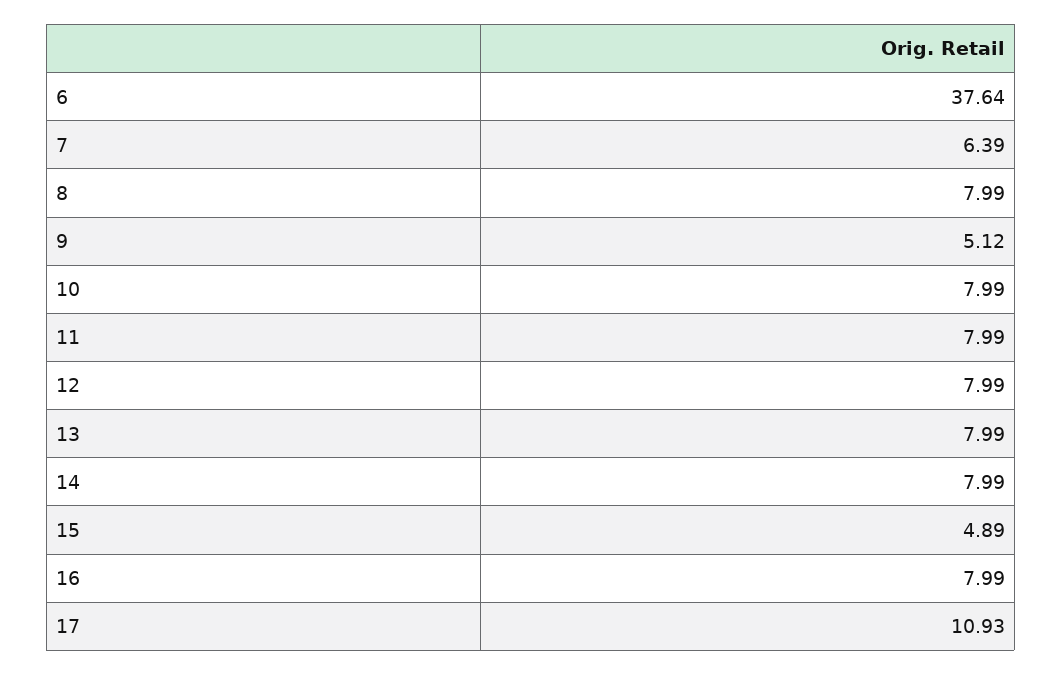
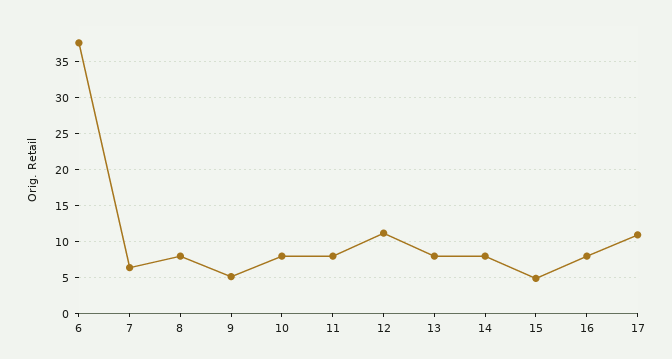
  {
    "6": 37.64,
    "7": 6.39,
    "8": 7.99,
    "9": 5.12,
    "10": 7.99,
    "11": 7.99,
-   "12": 7.99,
+   "12": 11,
    "13": 7.99,
    "14": 7.99,
    "15": 4.89,
    "16": 7.99,
    "17": 10.93
  }

